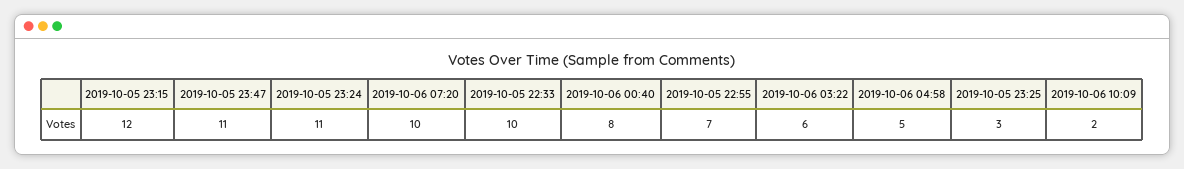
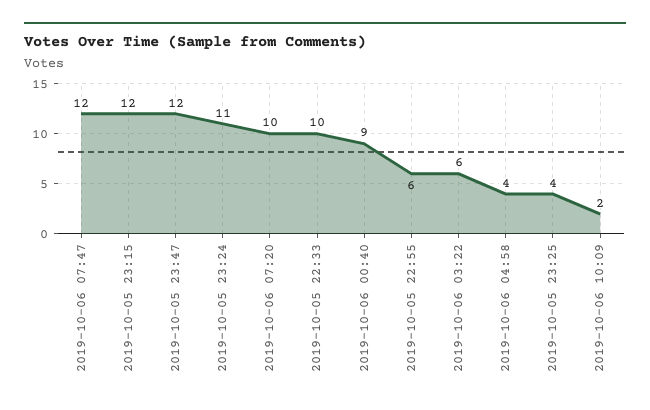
  {
    "2019-10-05 23:15": 12,
-   "2019-10-05 23:47": 11,
+   "2019-10-05 23:47": 12,
    "2019-10-05 23:24": 11,
    "2019-10-06 07:20": 10,
    "2019-10-05 22:33": 10,
-   "2019-10-06 00:40": 8,
+   "2019-10-06 00:40": 9,
-   "2019-10-05 22:55": 7,
+   "2019-10-05 22:55": 6,
    "2019-10-06 03:22": 6,
-   "2019-10-06 04:58": 5,
+   "2019-10-06 04:58": 4,
-   "2019-10-05 23:25": 3,
+   "2019-10-05 23:25": 4,
-   "2019-10-06 10:09": 2
+   "2019-10-06 10:09": 2,
+   "2019-10-06 07:47": 12
  }

